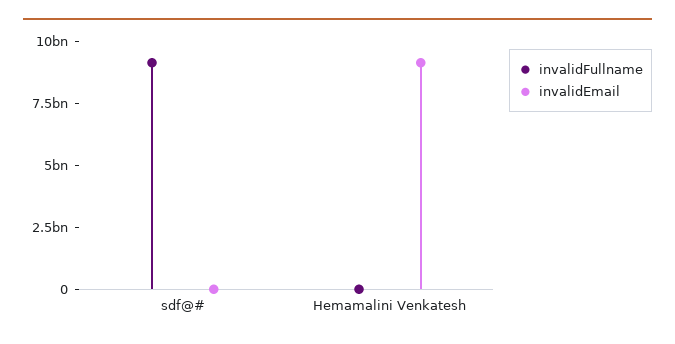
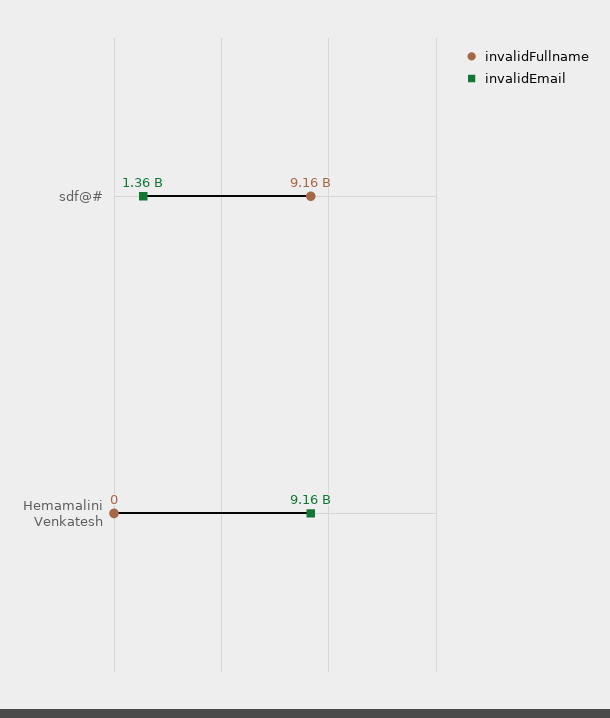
  {
    "invalidFullname": {
      "sdf@#": 9160000000,
      "Hemamalini Venkatesh": 0
    },
    "invalidEmail": {
-     "sdf@#": 0,
+     "sdf@#": 1360000000,
      "Hemamalini Venkatesh": 9160000000
    }
  }

